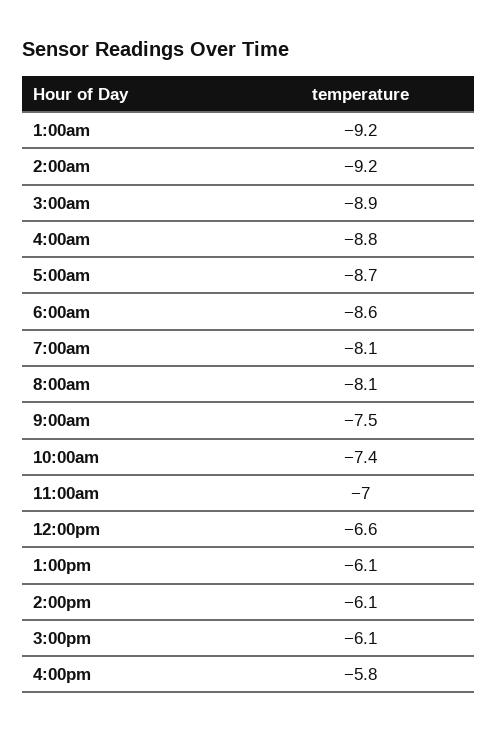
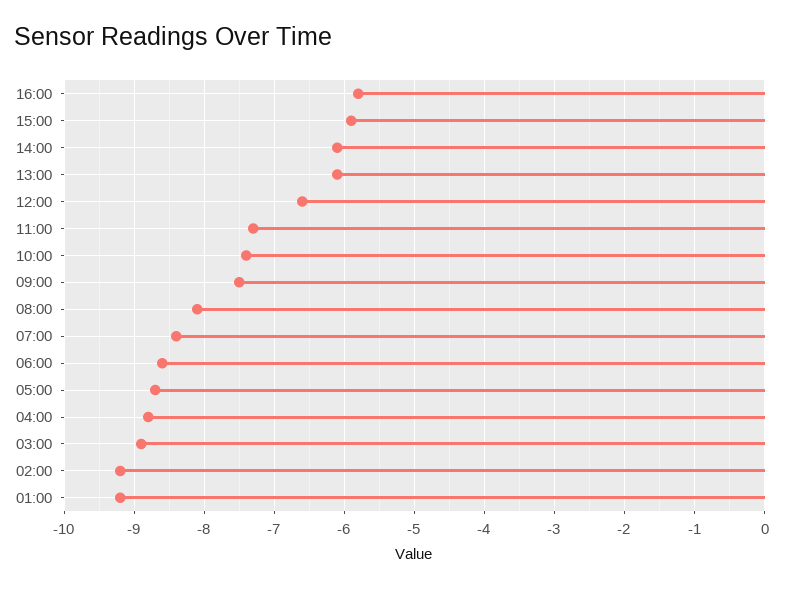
  {
    "1:00am": -9.2,
    "2:00am": -9.2,
    "3:00am": -8.9,
    "4:00am": -8.8,
    "5:00am": -8.7,
    "6:00am": -8.6,
-   "7:00am": -8.1,
+   "7:00am": -8.4,
    "8:00am": -8.1,
    "9:00am": -7.5,
    "10:00am": -7.4,
-   "11:00am": -7,
+   "11:00am": -7.3,
    "12:00pm": -6.6,
    "1:00pm": -6.1,
    "2:00pm": -6.1,
-   "3:00pm": -6.1,
+   "3:00pm": -5.9,
    "4:00pm": -5.8
  }

